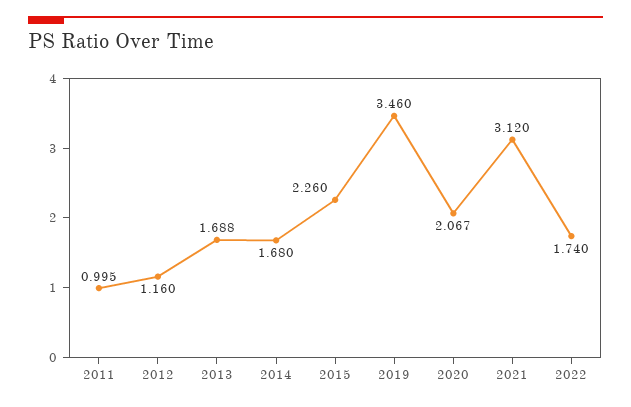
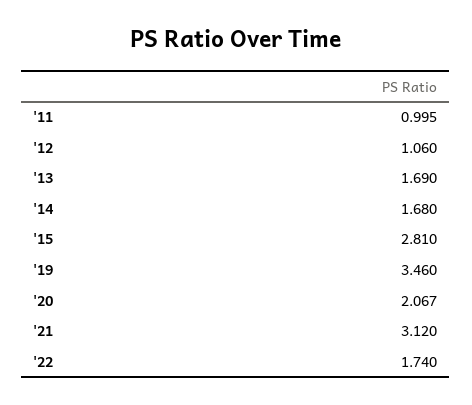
  {
    "2011": 0.995,
-   "2012": 1.16,
+   "2012": 1.06,
-   "2013": 1.688,
+   "2013": 1.69,
    "2014": 1.68,
-   "2015": 2.26,
+   "2015": 2.81,
    "2019": 3.46,
    "2020": 2.067,
    "2021": 3.12,
    "2022": 1.74
  }

